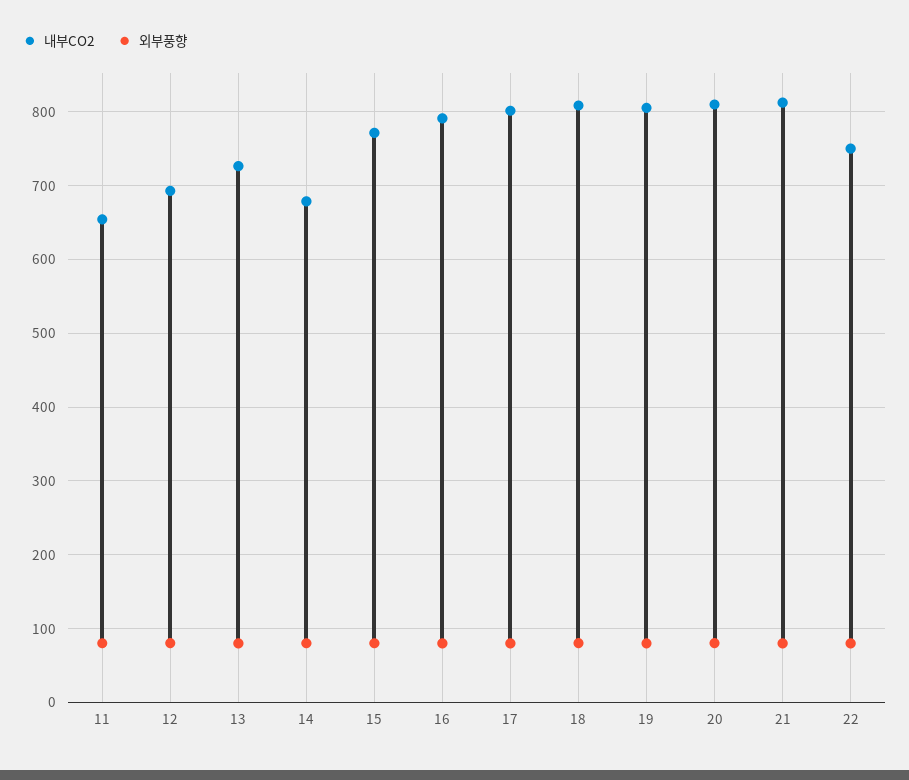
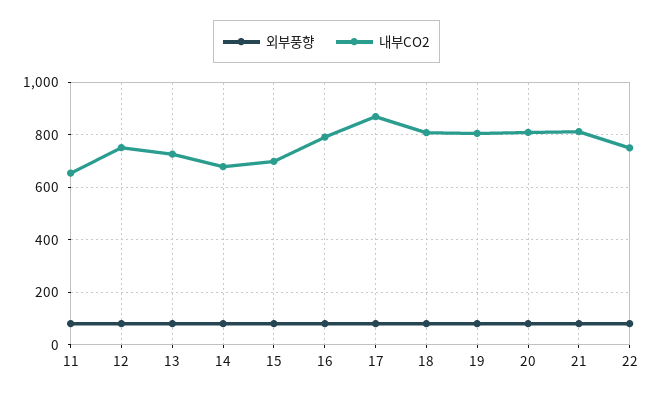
  {
    "내부CO2": {
      "11": 650,
-     "12": 690,
+     "12": 750,
      "13": 730,
      "14": 680,
-     "15": 770,
+     "15": 700,
      "16": 790,
-     "17": 800,
+     "17": 875,
      "18": 810,
      "19": 810,
      "20": 810,
      "21": 810,
      "22": 750
    },
    "외부풍향": {
      "11": 80,
      "12": 80,
      "13": 80,
      "14": 80,
      "15": 80,
      "16": 80,
      "17": 80,
      "18": 80,
      "19": 80,
      "20": 80,
      "21": 80,
      "22": 80
    }
  }

